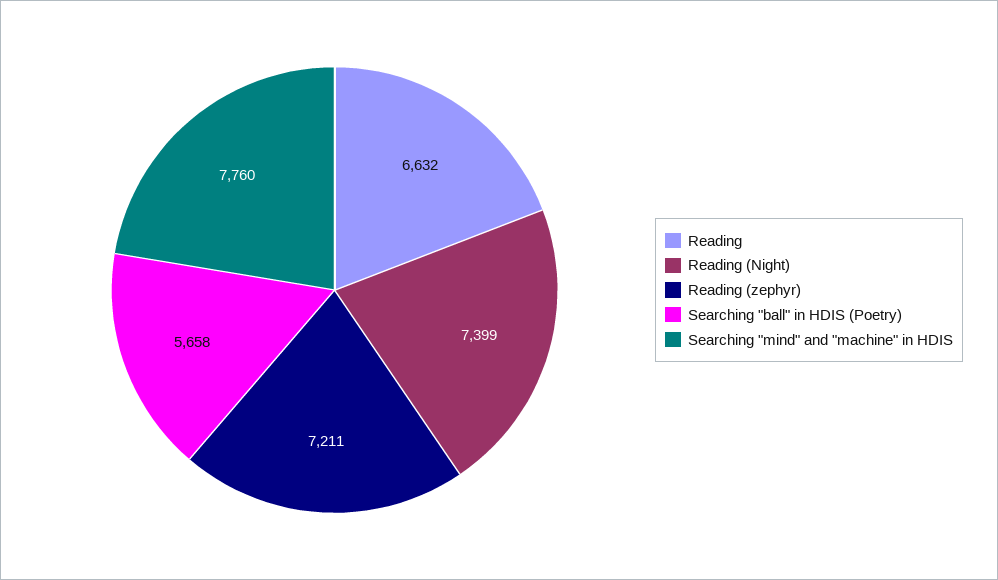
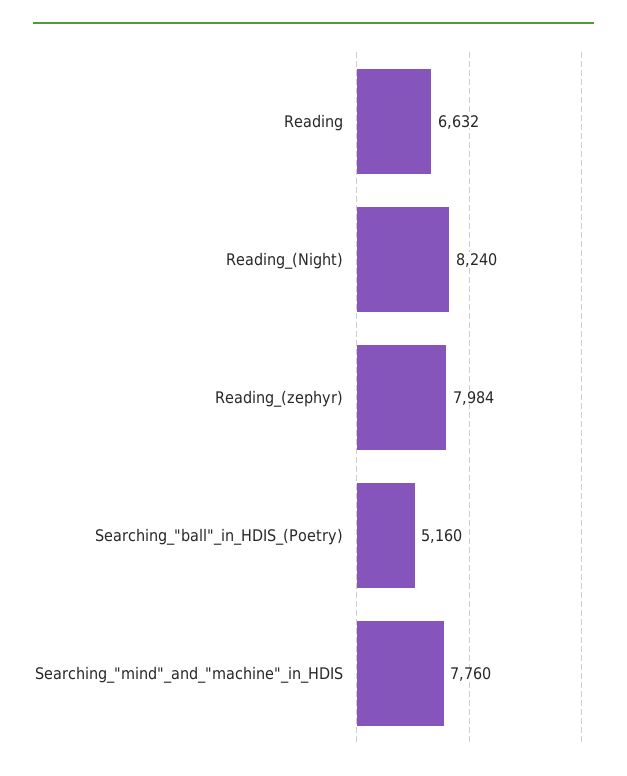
  {
    "Reading": 6632,
-   "Reading (Night)": 7399,
+   "Reading (Night)": 8240,
-   "Reading (zephyr)": 7211,
+   "Reading (zephyr)": 7984,
-   "Searching \"ball\" in HDIS (Poetry)": 5658,
+   "Searching \"ball\" in HDIS (Poetry)": 5160,
    "Searching \"mind\" and \"machine\" in HDIS": 7760
  }

